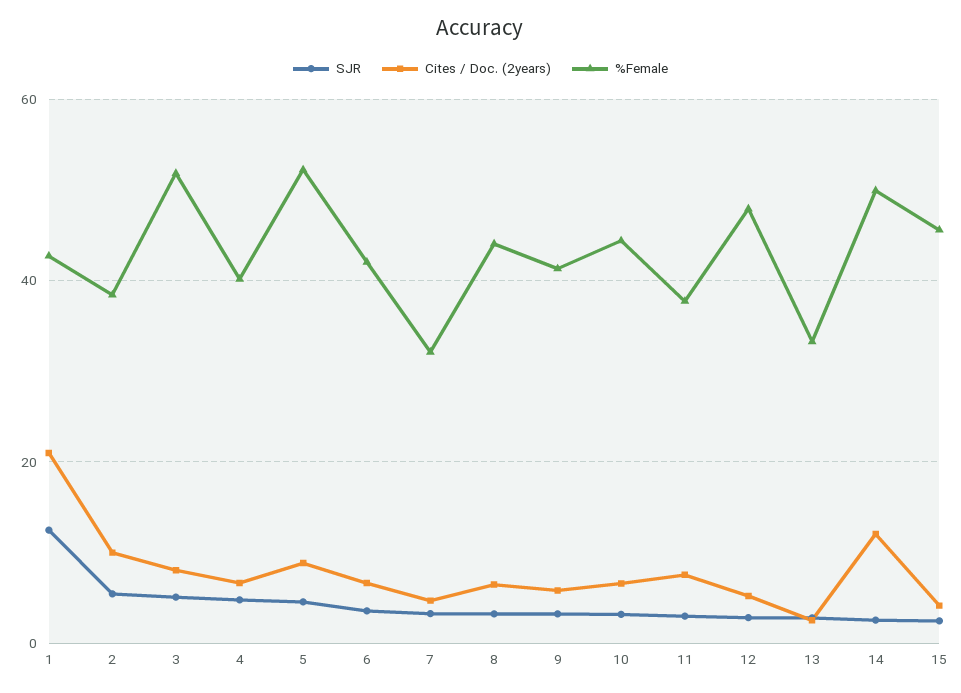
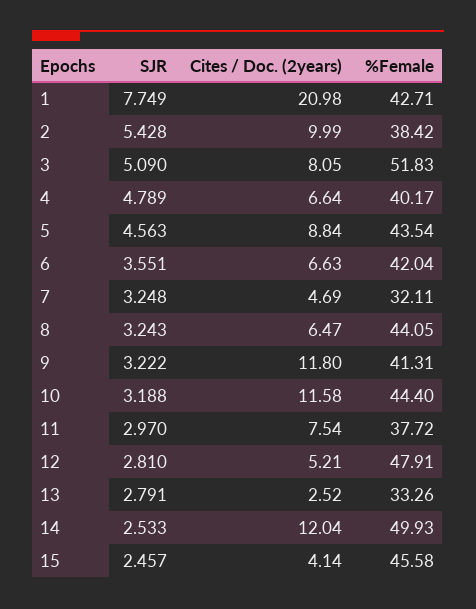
  {
    "SJR": {
-     "1": 12,
+     "1": 7.749,
      "2": 5.428,
      "3": 5.09,
      "4": 4.789,
      "5": 4.563,
      "6": 3.551,
      "7": 3.248,
      "8": 3.243,
      "9": 3.222,
      "10": 3.188,
      "11": 2.97,
      "12": 2.81,
      "13": 2.791,
      "14": 2.533,
      "15": 2.457
    },
    "Cites / Doc. (2years)": {
      "1": 20.98,
      "2": 9.99,
      "3": 8.05,
      "4": 6.64,
      "5": 8.84,
      "6": 6.63,
      "7": 4.69,
      "8": 6.47,
-     "9": 6,
+     "9": 11.8,
-     "10": 6,
+     "10": 11.58,
      "11": 7.54,
      "12": 5.21,
      "13": 2.52,
      "14": 12.04,
      "15": 4.14
    },
    "%Female": {
      "1": 42.71,
      "2": 38.42,
      "3": 51.83,
      "4": 40.17,
-     "5": 52,
+     "5": 43.54,
      "6": 42.04,
      "7": 32.11,
      "8": 44.05,
      "9": 41.31,
      "10": 44.4,
      "11": 37.72,
      "12": 47.91,
      "13": 33.26,
      "14": 49.93,
      "15": 45.58
    }
  }

